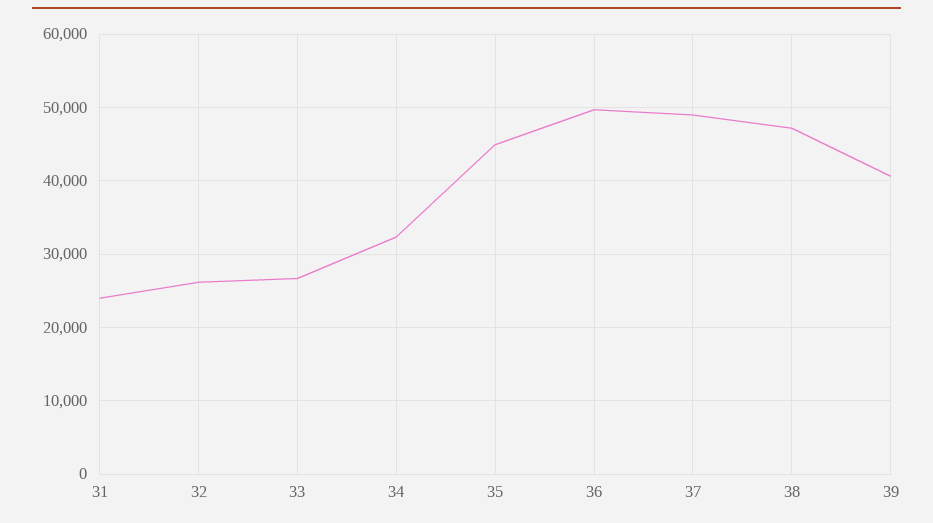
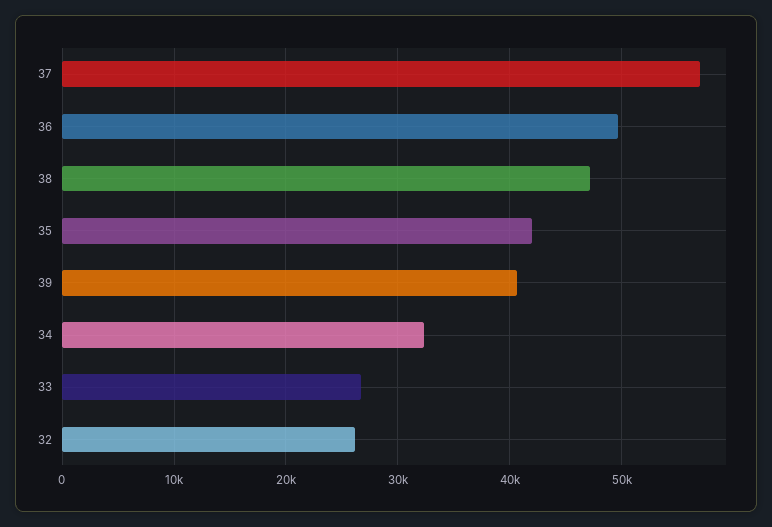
  {
-   "31": 24000,
    "32": 26000,
    "33": 27000,
    "34": 32000,
-   "35": 45000,
+   "35": 42000,
    "36": 50000,
-   "37": 49000,
+   "37": 57000,
    "38": 47000,
    "39": 41000
  }

